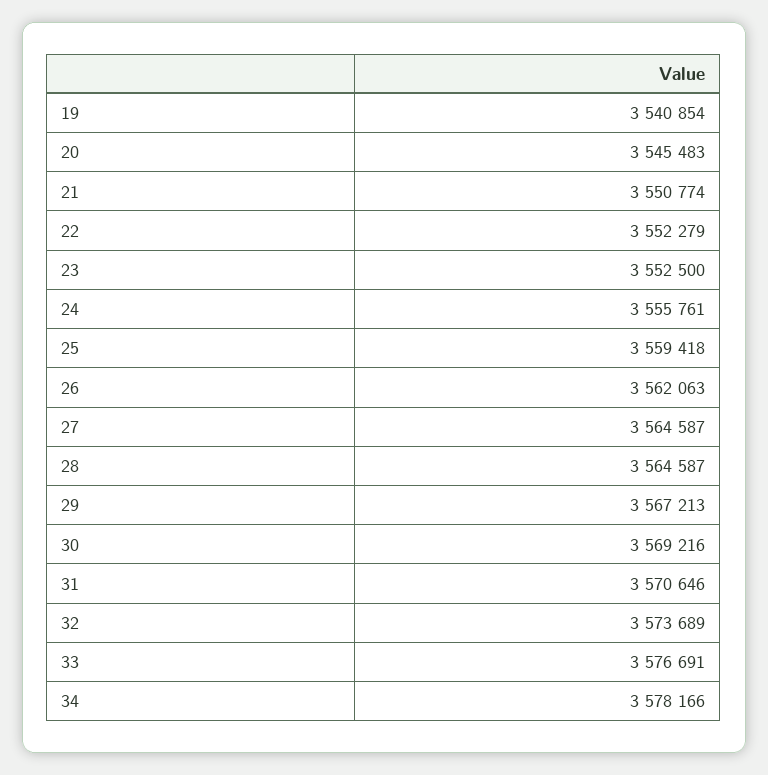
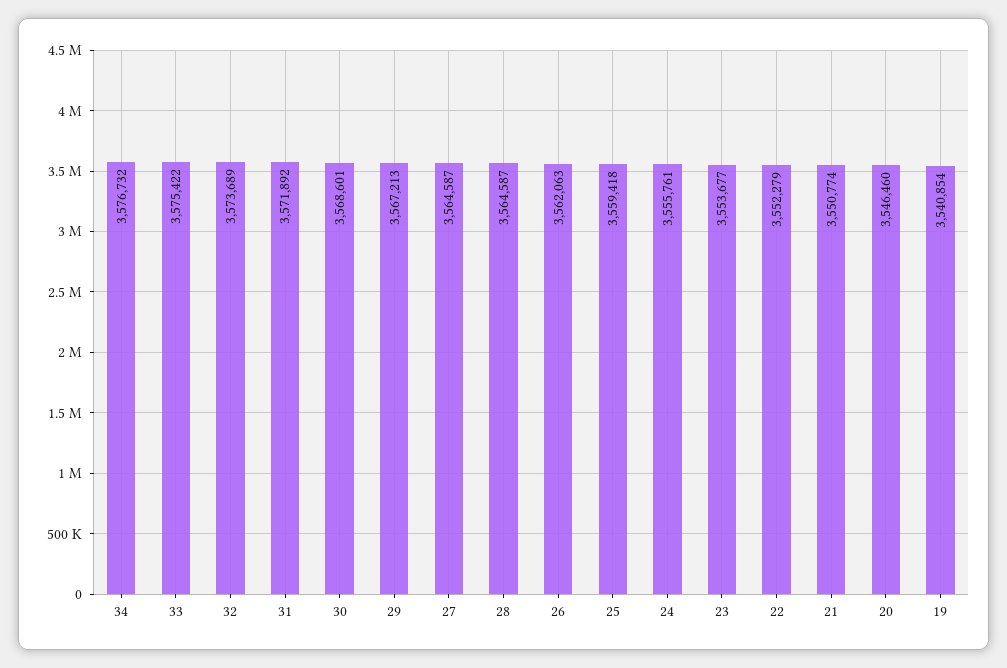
  {
    "19": 3540854,
-   "20": 3545483,
+   "20": 3546460,
    "21": 3550774,
    "22": 3552279,
-   "23": 3552500,
+   "23": 3553677,
    "24": 3555761,
    "25": 3559418,
    "26": 3562063,
    "27": 3564587,
    "28": 3564587,
    "29": 3567213,
-   "30": 3569216,
+   "30": 3568601,
-   "31": 3570646,
+   "31": 3571892,
    "32": 3573689,
-   "33": 3576691,
+   "33": 3575422,
-   "34": 3578166
+   "34": 3576732
  }

